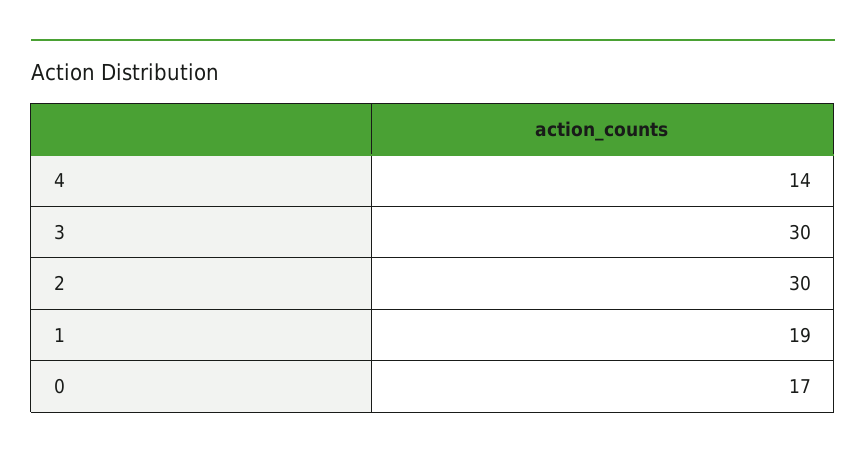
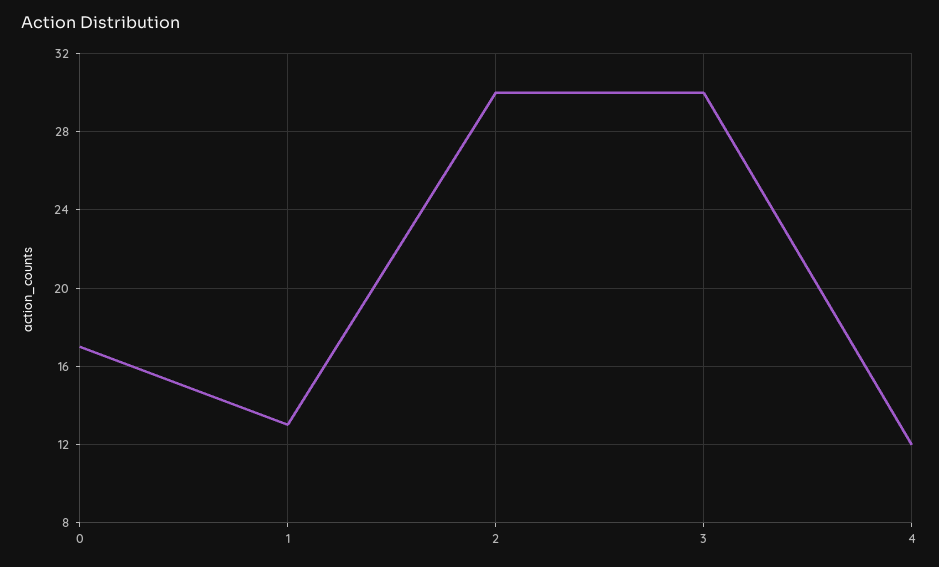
  {
-   "4": 14,
+   "4": 12,
    "3": 30,
    "2": 30,
-   "1": 19,
+   "1": 13,
    "0": 17
  }

